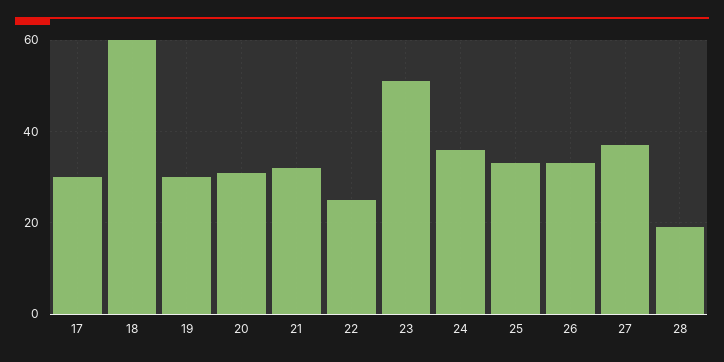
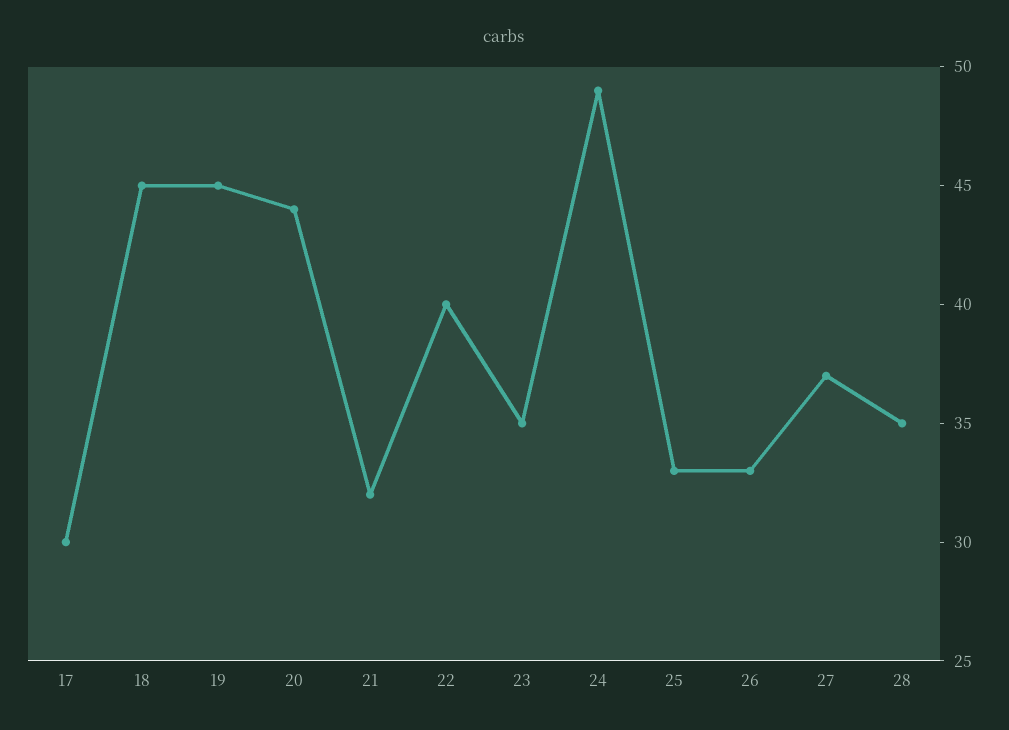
  {
    "17": 30,
-   "18": 60,
+   "18": 45,
-   "19": 30,
+   "19": 45,
-   "20": 30,
+   "20": 44,
    "21": 32,
-   "22": 25,
+   "22": 40,
-   "23": 50,
+   "23": 35,
-   "24": 35,
+   "24": 49,
    "25": 33,
    "26": 33,
    "27": 37,
-   "28": 20
+   "28": 35
  }

